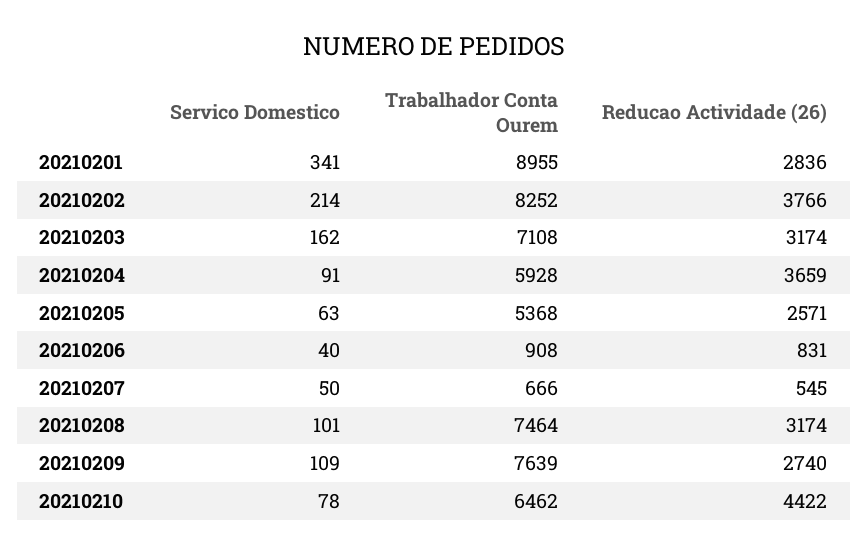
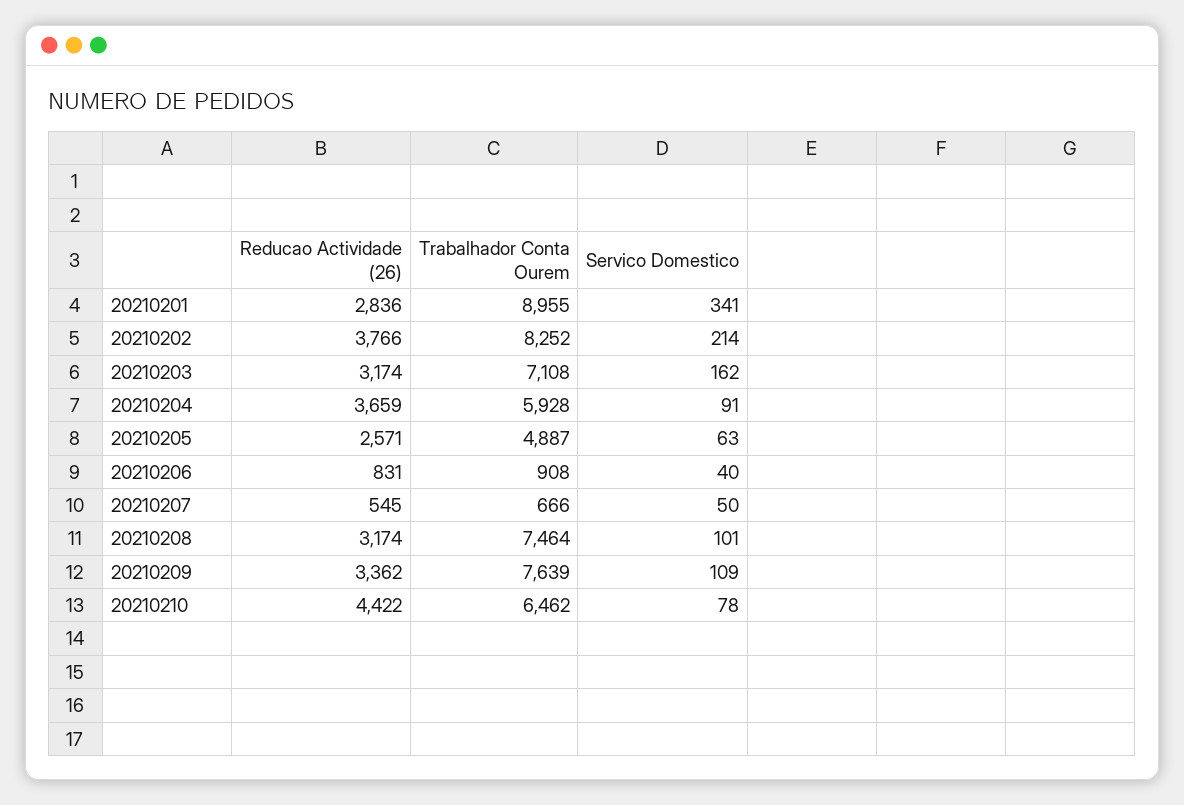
  {
    "Servico Domestico": {
      "20210201": 341,
      "20210202": 214,
      "20210203": 162,
      "20210204": 91,
      "20210205": 63,
      "20210206": 40,
      "20210207": 50,
      "20210208": 101,
      "20210209": 109,
      "20210210": 78
    },
    "Trabalhador Conta Ourem": {
      "20210201": 8955,
      "20210202": 8252,
      "20210203": 7108,
      "20210204": 5928,
-     "20210205": 5368,
+     "20210205": 4887,
      "20210206": 908,
      "20210207": 666,
      "20210208": 7464,
      "20210209": 7639,
      "20210210": 6462
    },
    "Reducao Actividade (26)": {
      "20210201": 2836,
      "20210202": 3766,
      "20210203": 3174,
      "20210204": 3659,
      "20210205": 2571,
      "20210206": 831,
      "20210207": 545,
      "20210208": 3174,
-     "20210209": 2740,
+     "20210209": 3362,
      "20210210": 4422
    }
  }

